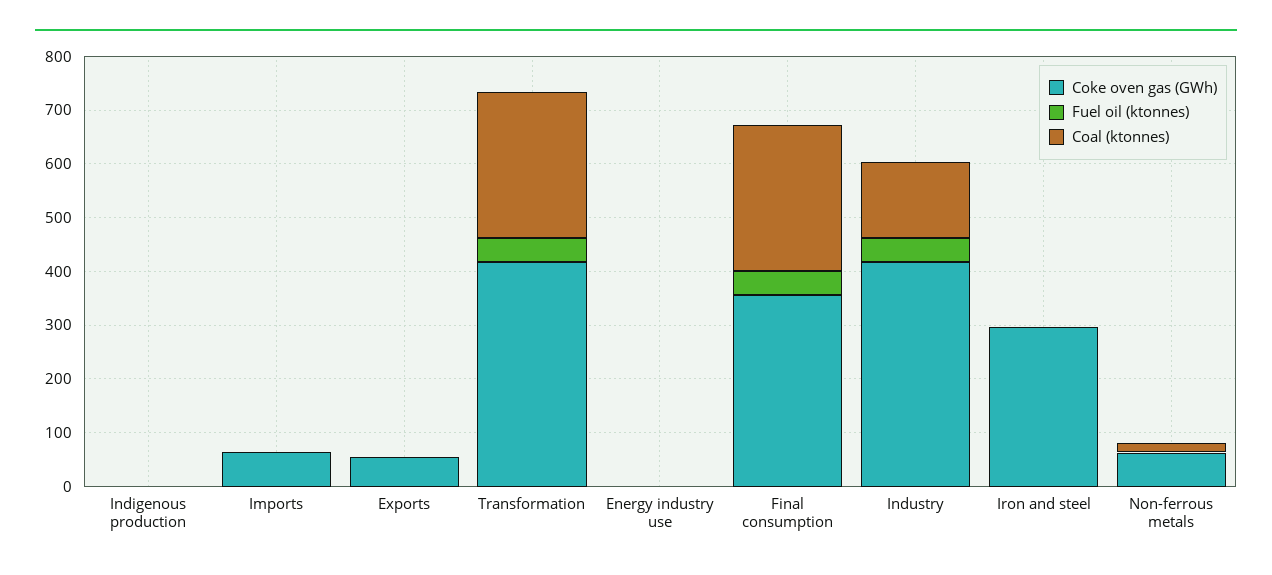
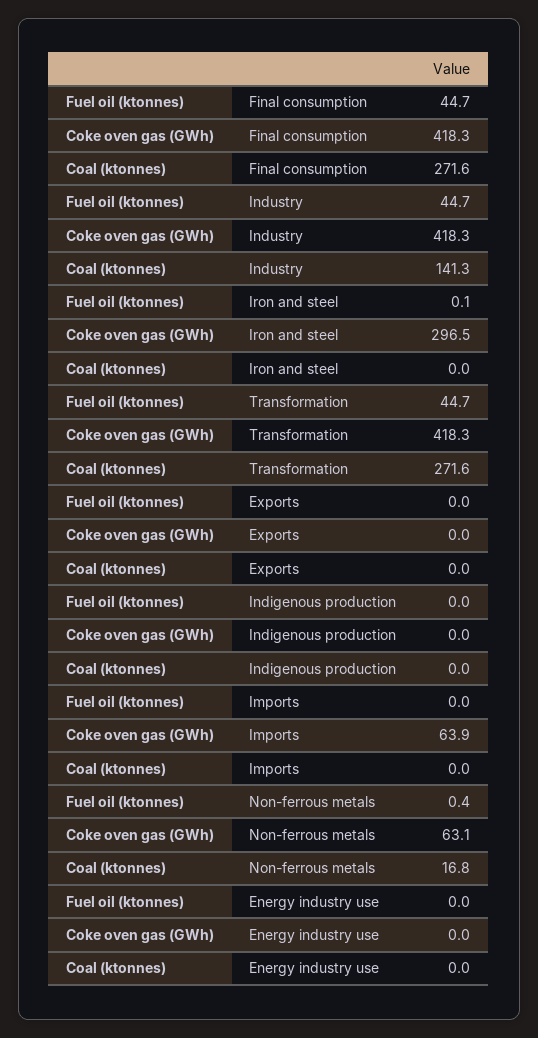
  {
    "Coke oven gas (GWh)": {
      "Indigenous production": 0,
      "Imports": 63.9,
-     "Exports": 60,
+     "Exports": 0,
      "Transformation": 418.3,
      "Energy industry use": 0,
-     "Final consumption": 360,
+     "Final consumption": 418.3,
      "Industry": 418.3,
      "Iron and steel": 296.5,
      "Non-ferrous metals": 63.1
    },
    "Fuel oil (ktonnes)": {
      "Indigenous production": 0,
      "Imports": 0,
      "Exports": 0,
      "Transformation": 44.7,
      "Energy industry use": 0,
      "Final consumption": 44.7,
      "Industry": 44.7,
      "Iron and steel": 0.1,
      "Non-ferrous metals": 0.4
    },
    "Coal (ktonnes)": {
      "Indigenous production": 0,
      "Imports": 0,
      "Exports": 0,
      "Transformation": 271.6,
      "Energy industry use": 0,
      "Final consumption": 271.6,
      "Industry": 141.3,
      "Iron and steel": 0,
      "Non-ferrous metals": 16.8
    }
  }

